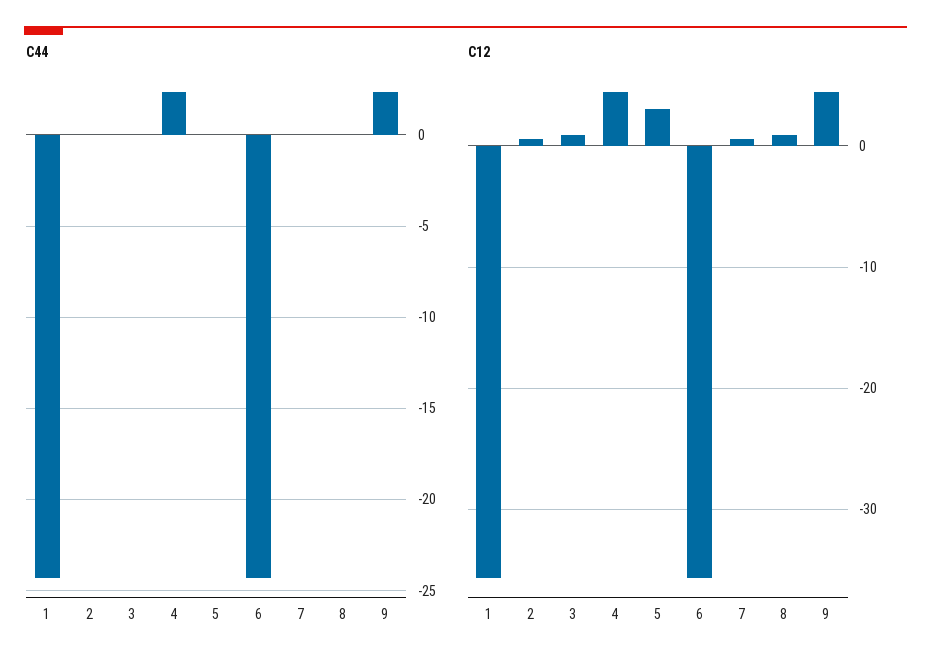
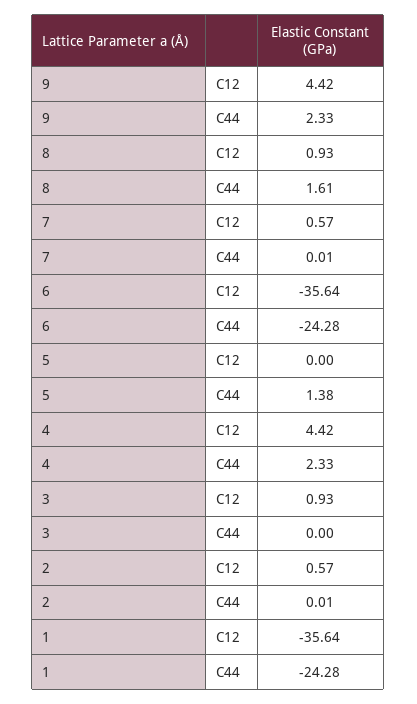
  {
    "C44": {
      "1": -24.28,
      "2": 0.01,
      "3": 0,
      "4": 2.33,
-     "5": 0,
+     "5": 1.38,
      "6": -24.28,
      "7": 0.01,
-     "8": 0,
+     "8": 1.61,
      "9": 2.33
    },
    "C12": {
      "1": -35.64,
      "2": 0.57,
      "3": 0.93,
      "4": 4.42,
-     "5": 3,
+     "5": 0,
      "6": -35.64,
      "7": 0.57,
      "8": 0.93,
      "9": 4.42
    }
  }

